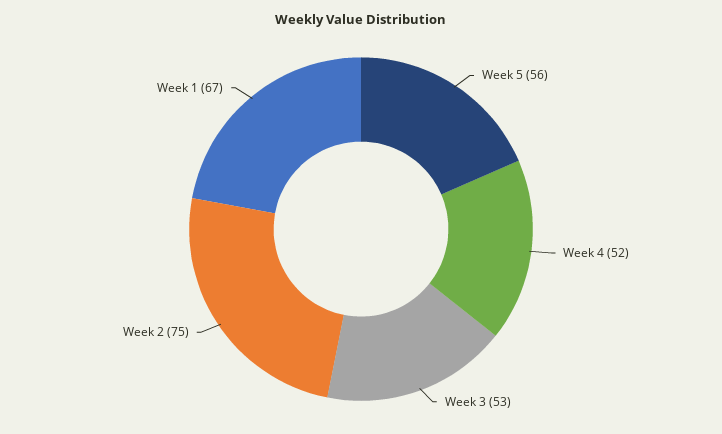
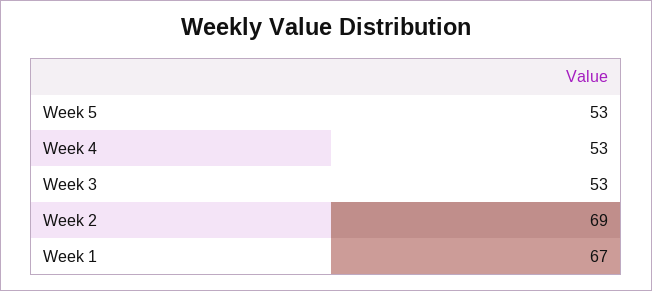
  {
-   "Week 5": 56,
+   "Week 5": 53,
-   "Week 4": 52,
+   "Week 4": 53,
    "Week 3": 53,
-   "Week 2": 75,
+   "Week 2": 69,
    "Week 1": 67
  }

